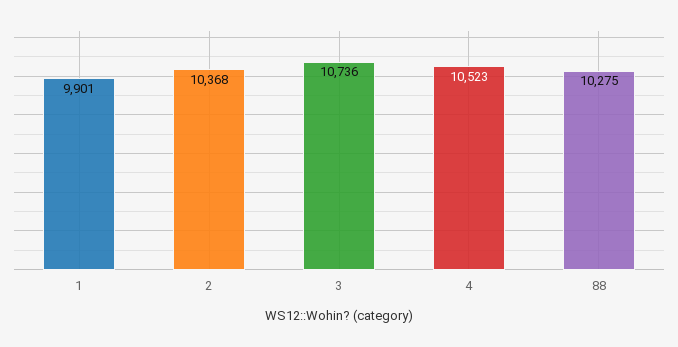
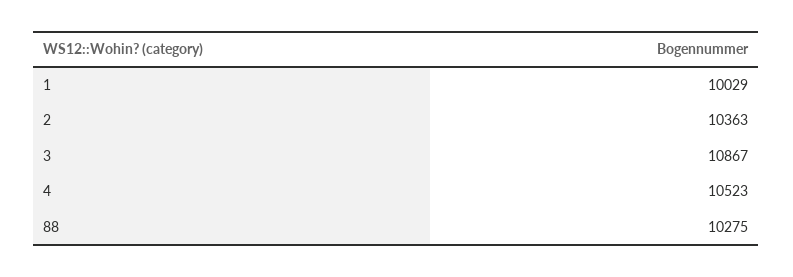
  {
-   "1": 9901,
+   "1": 10029,
-   "2": 10368,
+   "2": 10363,
-   "3": 10736,
+   "3": 10867,
    "4": 10523,
    "88": 10275
  }

